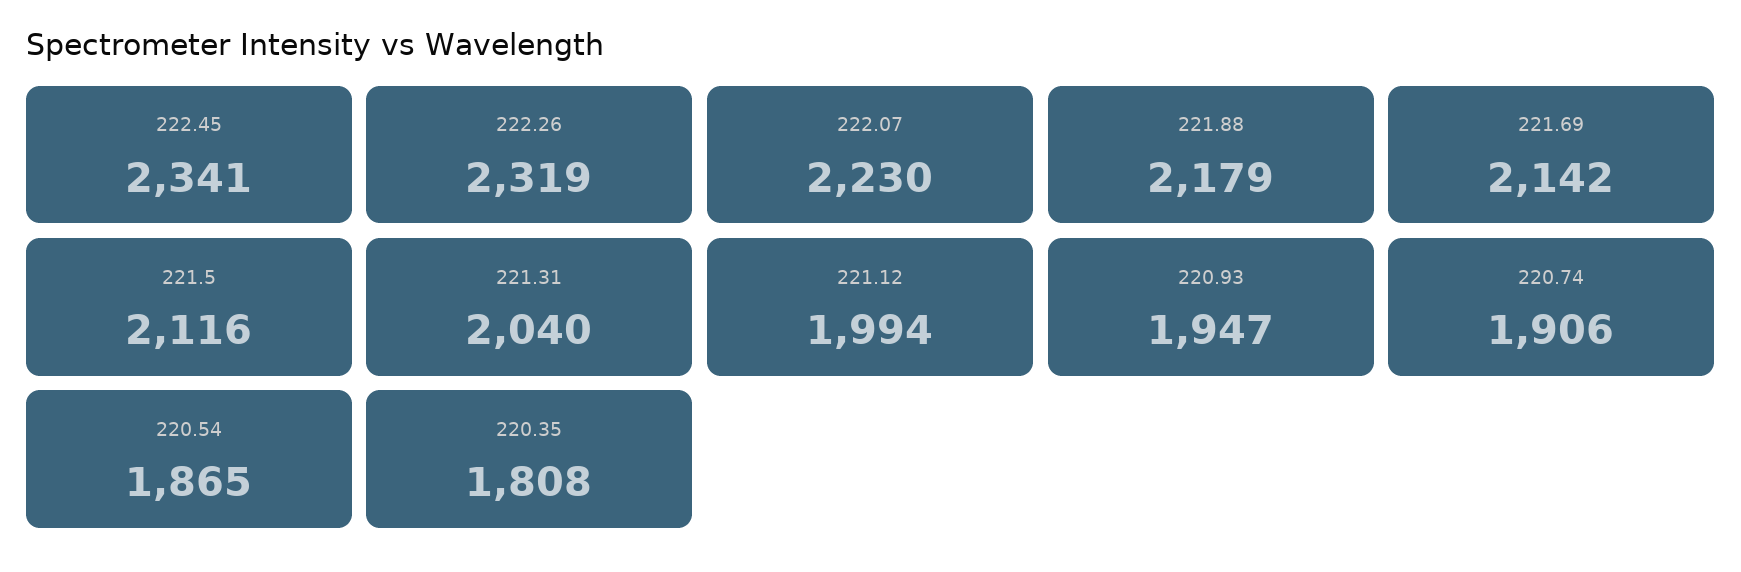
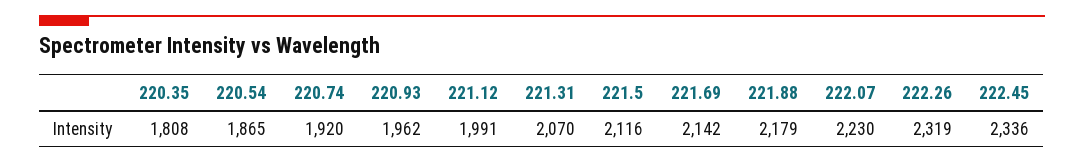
  {
-   "222.45": 2341,
+   "222.45": 2336,
    "222.26": 2319,
    "222.07": 2230,
    "221.88": 2179,
    "221.69": 2142,
    "221.5": 2116,
-   "221.31": 2040,
+   "221.31": 2070,
-   "221.12": 1994,
+   "221.12": 1991,
-   "220.93": 1947,
+   "220.93": 1962,
-   "220.74": 1906,
+   "220.74": 1920,
    "220.54": 1865,
    "220.35": 1808
  }

